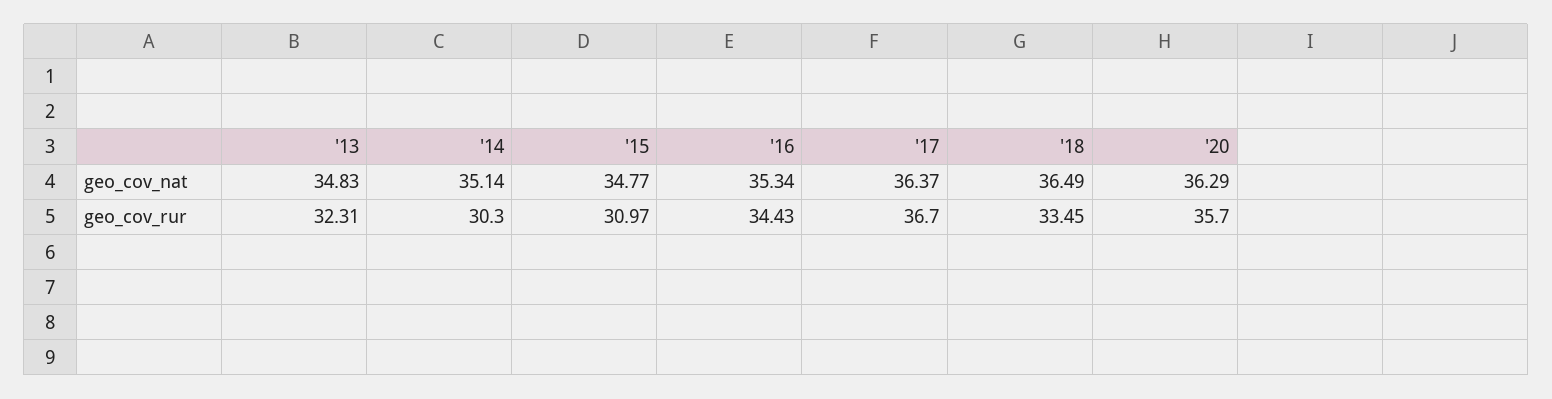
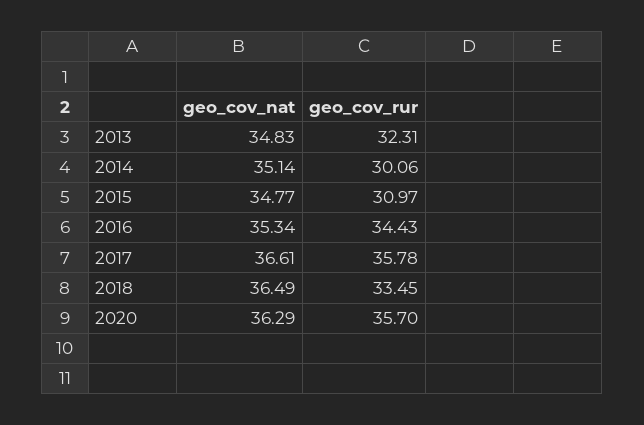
  {
    "'13": {
      "geo_cov_nat": 34.83,
      "geo_cov_rur": 32.31
    },
    "'14": {
      "geo_cov_nat": 35.14,
-     "geo_cov_rur": 30.3
+     "geo_cov_rur": 30.06
    },
    "'15": {
      "geo_cov_nat": 34.77,
      "geo_cov_rur": 30.97
    },
    "'16": {
      "geo_cov_nat": 35.34,
      "geo_cov_rur": 34.43
    },
    "'17": {
-     "geo_cov_nat": 36.37,
+     "geo_cov_nat": 36.61,
-     "geo_cov_rur": 36.7
+     "geo_cov_rur": 35.78
    },
    "'18": {
      "geo_cov_nat": 36.49,
      "geo_cov_rur": 33.45
    },
    "'20": {
      "geo_cov_nat": 36.29,
      "geo_cov_rur": 35.7
    }
  }

